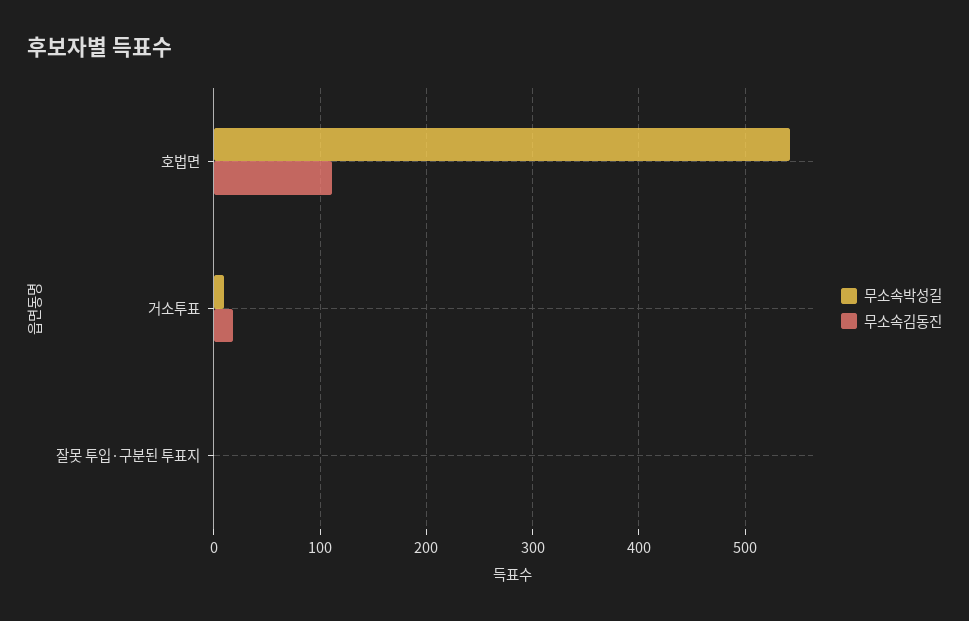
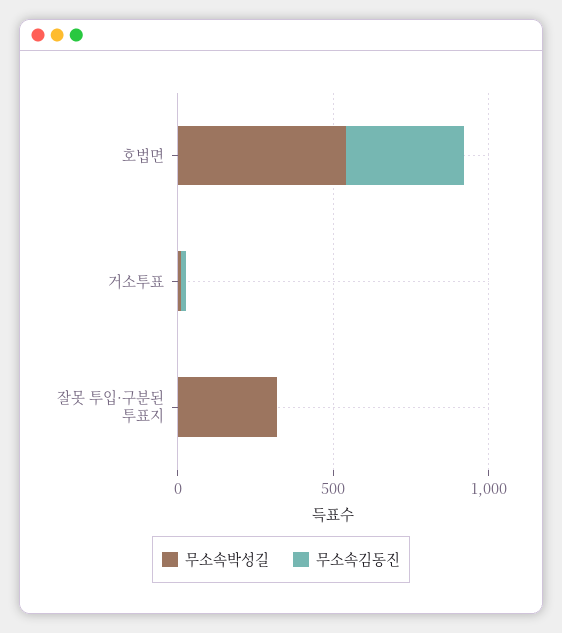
  {
    "무소속박성길": {
      "호법면": 540,
      "거소투표": 10,
-     "잘못 투입·구분된 투표지": 0
+     "잘못 투입·구분된 투표지": 300
    },
    "무소속김동진": {
-     "호법면": 110,
+     "호법면": 400,
      "거소투표": 20,
      "잘못 투입·구분된 투표지": 0
    }
  }

